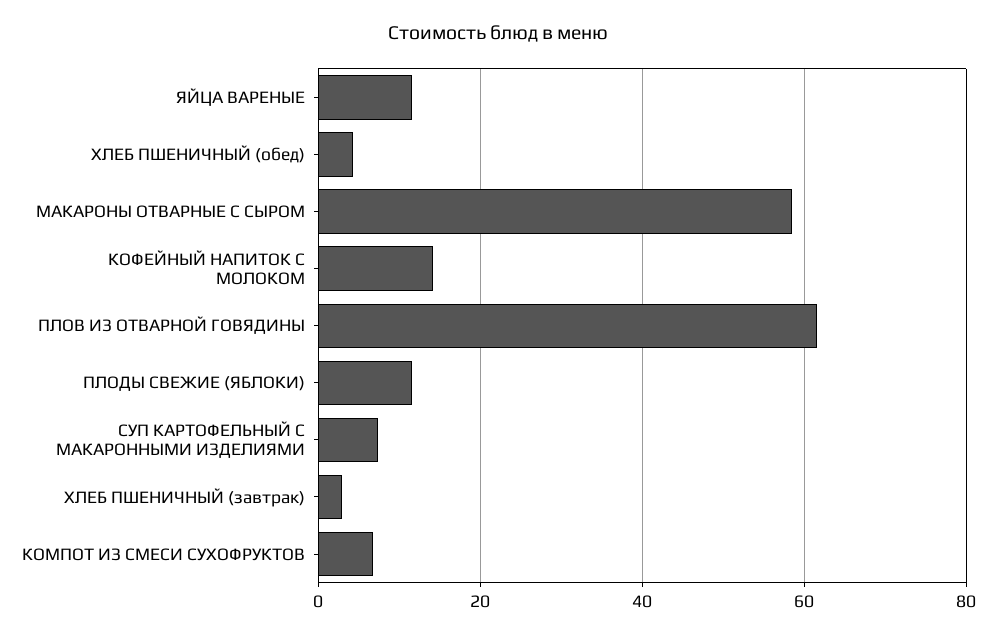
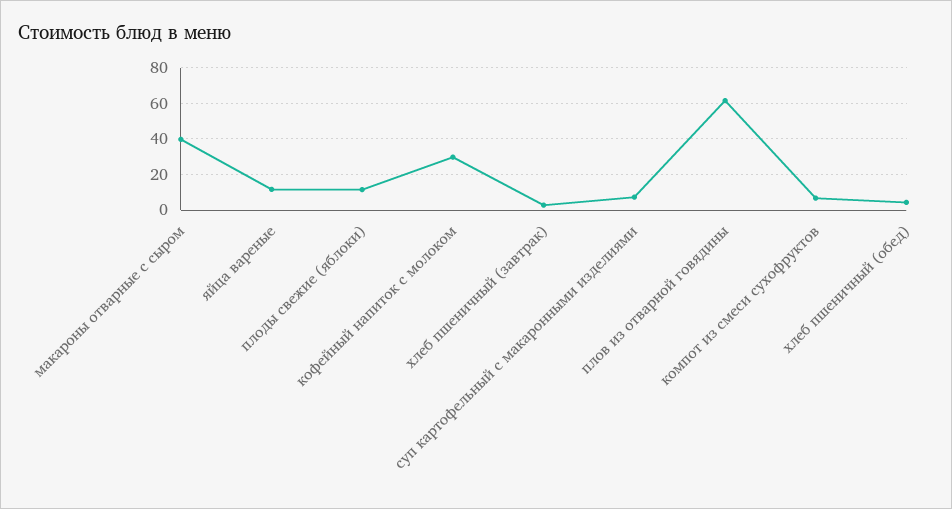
  {
    "ЯЙЦА ВАРЕНЫЕ": 12,
    "ХЛЕБ ПШЕНИЧНЫЙ (обед)": 4,
-   "МАКАРОНЫ ОТВАРНЫЕ С СЫРОМ": 58,
+   "МАКАРОНЫ ОТВАРНЫЕ С СЫРОМ": 40,
-   "КОФЕЙНЫЙ НАПИТОК С МОЛОКОМ": 14,
+   "КОФЕЙНЫЙ НАПИТОК С МОЛОКОМ": 30,
    "ПЛОВ ИЗ ОТВАРНОЙ ГОВЯДИНЫ": 62,
    "ПЛОДЫ СВЕЖИЕ (ЯБЛОКИ)": 12,
    "СУП КАРТОФЕЛЬНЫЙ С МАКАРОННЫМИ ИЗДЕЛИЯМИ": 8,
    "ХЛЕБ ПШЕНИЧНЫЙ (завтрак)": 2,
    "КОМПОТ ИЗ СМЕСИ СУХОФРУКТОВ": 6
  }

